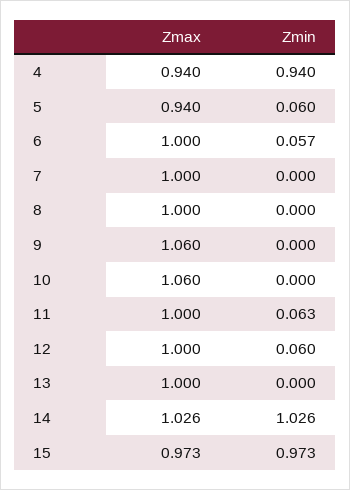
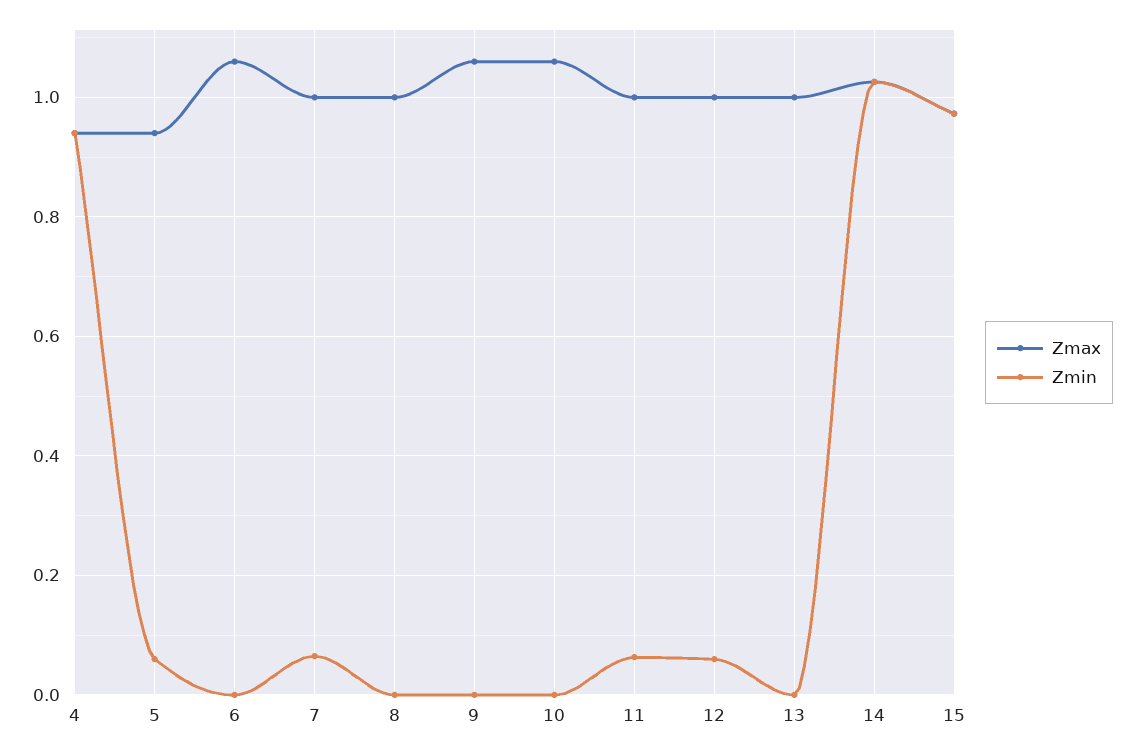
  {
    "Zmax": {
      "4": 0.94,
      "5": 0.94,
-     "6": 1,
+     "6": 1.06,
      "7": 1,
      "8": 1,
      "9": 1.06,
      "10": 1.06,
      "11": 1,
      "12": 1,
      "13": 1,
      "14": 1.026,
      "15": 0.973
    },
    "Zmin": {
      "4": 0.94,
      "5": 0.06,
-     "6": 0.057,
+     "6": 0,
-     "7": 0,
+     "7": 0.06,
      "8": 0,
      "9": 0,
      "10": 0,
      "11": 0.063,
      "12": 0.06,
      "13": 0,
      "14": 1.026,
      "15": 0.973
    }
  }

